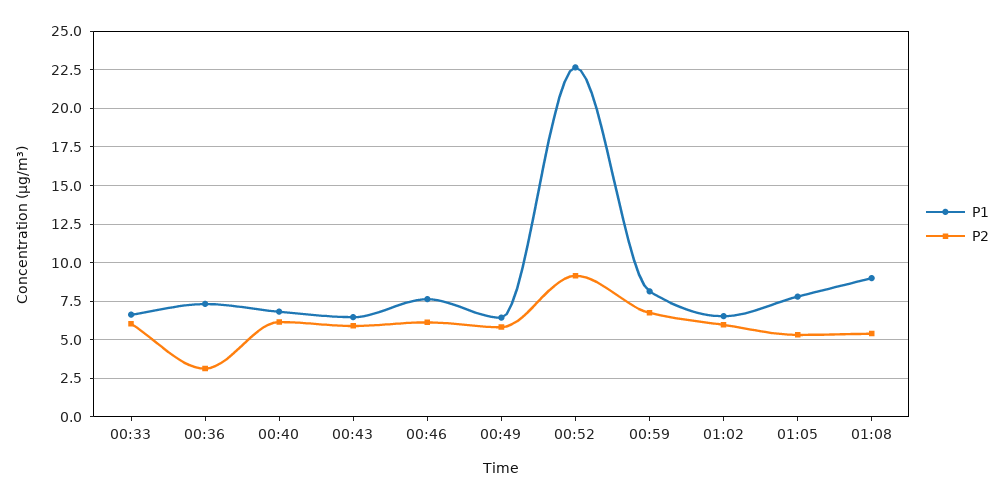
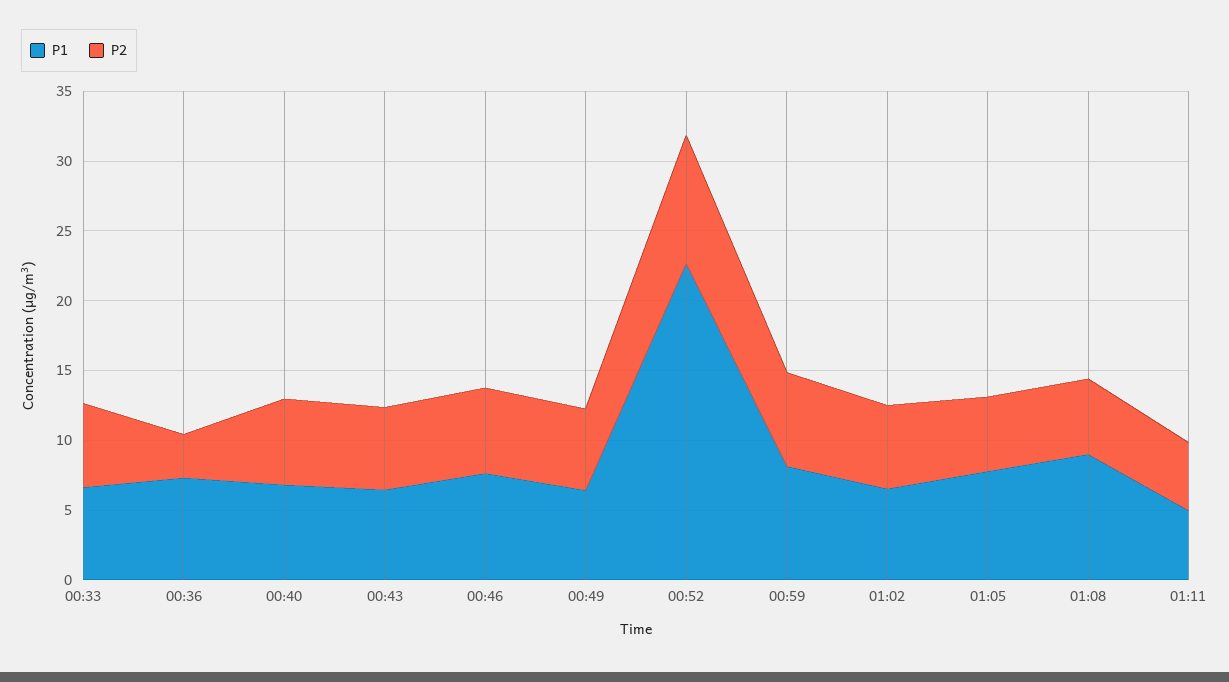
  {
    "P1": {
      "00:33": 6.5,
      "00:36": 7.5,
      "00:40": 7,
      "00:43": 6.5,
      "00:46": 7.5,
      "00:49": 6.5,
      "00:52": 22.5,
      "00:59": 8,
      "01:02": 6.5,
      "01:05": 8,
-     "01:08": 9
+     "01:08": 9,
+     "01:11": 5
    },
    "P2": {
      "00:33": 6,
      "00:36": 3,
      "00:40": 6,
      "00:43": 6,
      "00:46": 6,
      "00:49": 6,
      "00:52": 9,
      "00:59": 7,
      "01:02": 6,
      "01:05": 5.5,
-     "01:08": 5.5
+     "01:08": 5.5,
+     "01:11": 5
    }
  }

